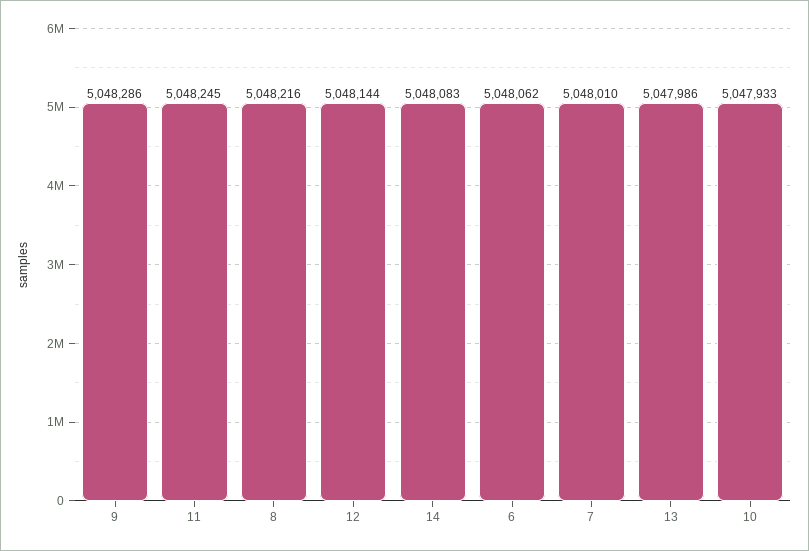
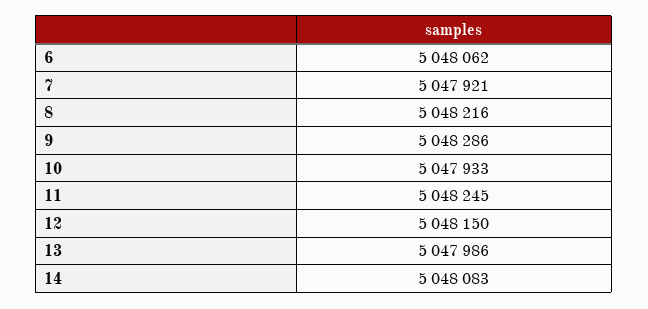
  {
    "9": 5048286,
    "11": 5048245,
    "8": 5048216,
-   "12": 5048144,
+   "12": 5048150,
    "14": 5048083,
    "6": 5048062,
-   "7": 5048010,
+   "7": 5047921,
    "13": 5047986,
    "10": 5047933
  }

